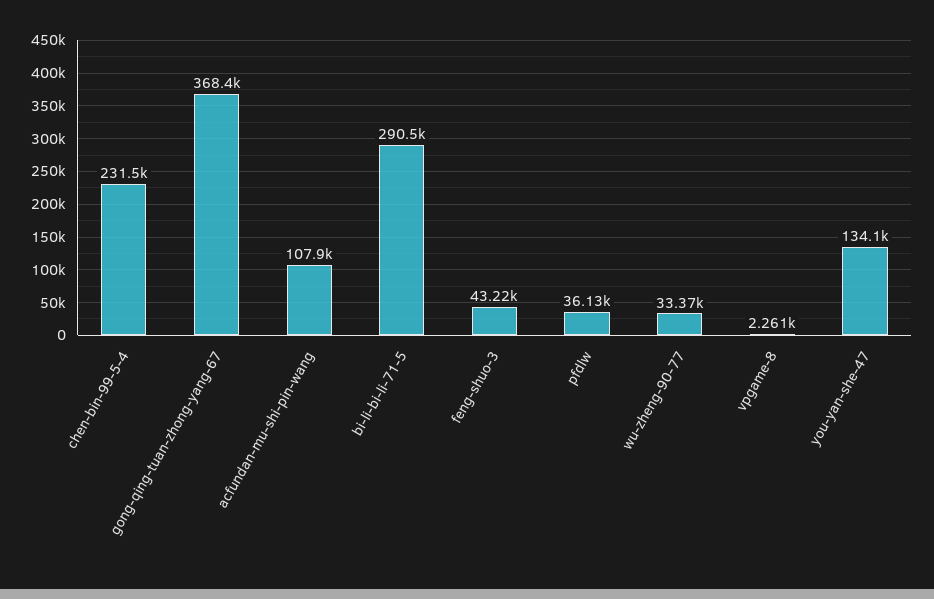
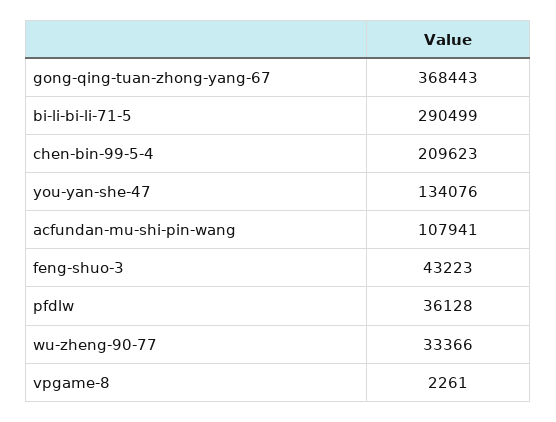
  {
-   "chen-bin-99-5-4": 231500,
+   "chen-bin-99-5-4": 209623,
    "gong-qing-tuan-zhong-yang-67": 368443,
    "acfundan-mu-shi-pin-wang": 107941,
    "bi-li-bi-li-71-5": 290499,
    "feng-shuo-3": 43223,
    "pfdlw": 36128,
    "wu-zheng-90-77": 33366,
    "vpgame-8": 2261,
    "you-yan-she-47": 134076
  }

